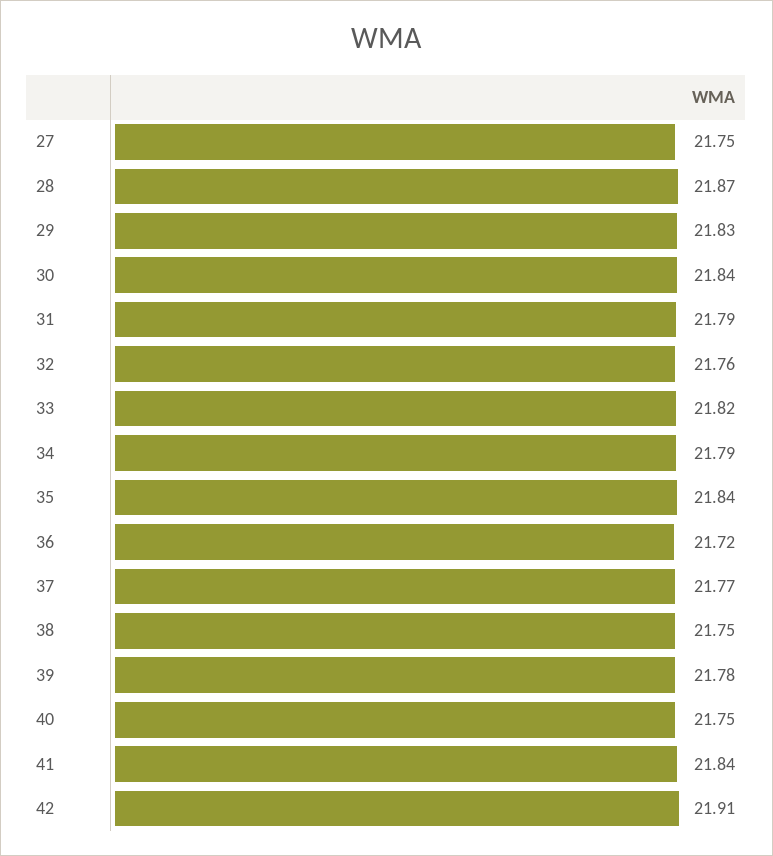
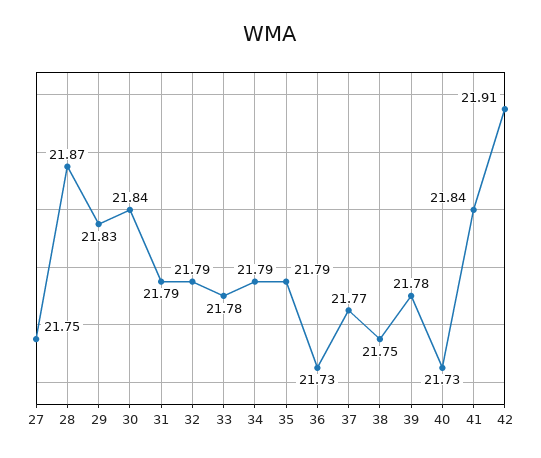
  {
    "27": 21.75,
    "28": 21.87,
    "29": 21.83,
    "30": 21.84,
    "31": 21.79,
-   "32": 21.76,
+   "32": 21.79,
-   "33": 21.82,
+   "33": 21.78,
    "34": 21.79,
-   "35": 21.84,
+   "35": 21.79,
-   "36": 21.72,
+   "36": 21.73,
    "37": 21.77,
    "38": 21.75,
    "39": 21.78,
-   "40": 21.75,
+   "40": 21.73,
    "41": 21.84,
    "42": 21.91
  }

